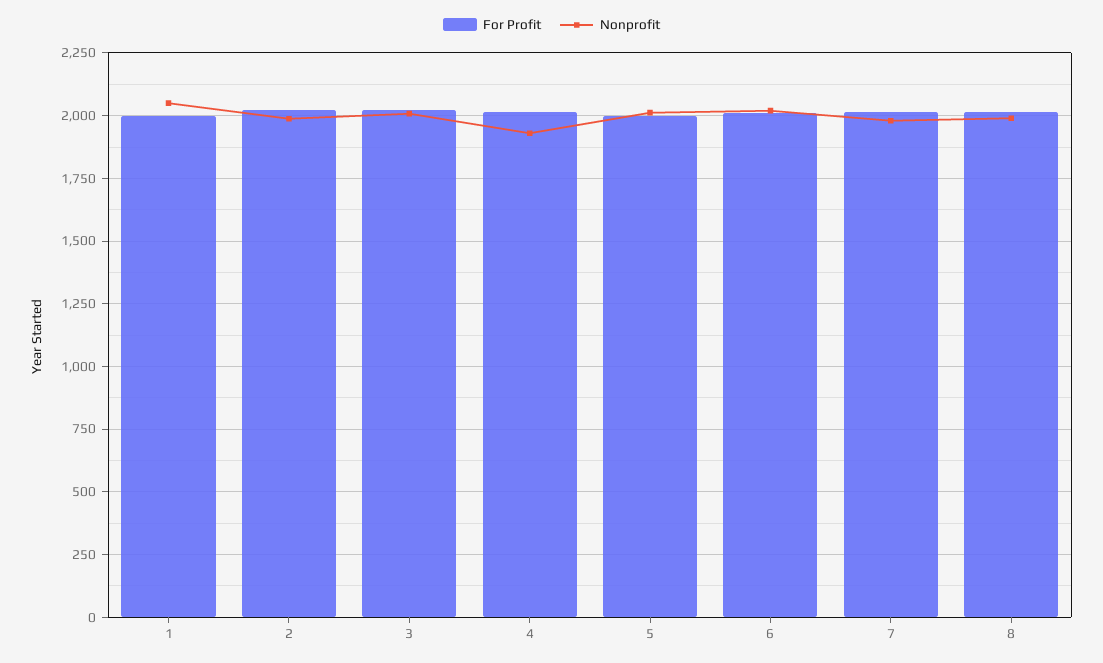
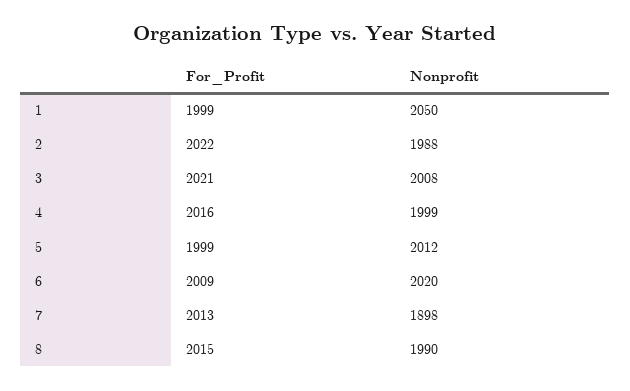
  {
    "For Profit": {
      "1": 1999,
      "2": 2022,
      "3": 2021,
      "4": 2016,
      "5": 1999,
      "6": 2009,
      "7": 2013,
      "8": 2015
    },
    "Nonprofit": {
      "1": 2050,
      "2": 1988,
      "3": 2008,
-     "4": 1925,
+     "4": 1999,
      "5": 2012,
      "6": 2020,
-     "7": 1975,
+     "7": 1898,
      "8": 1990
    }
  }

